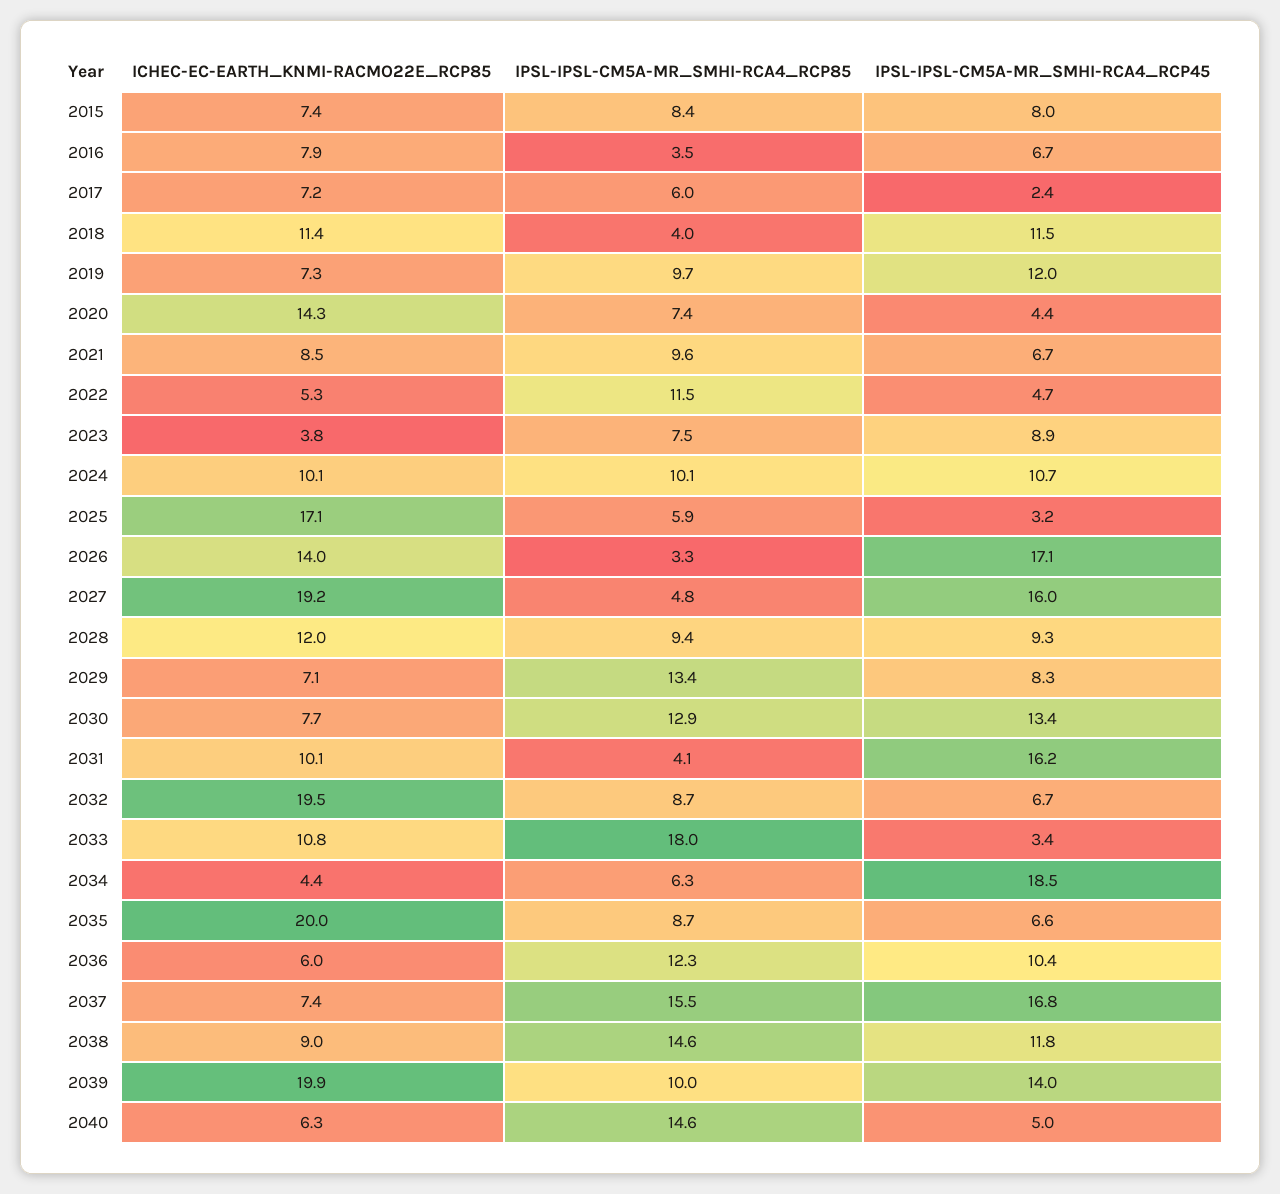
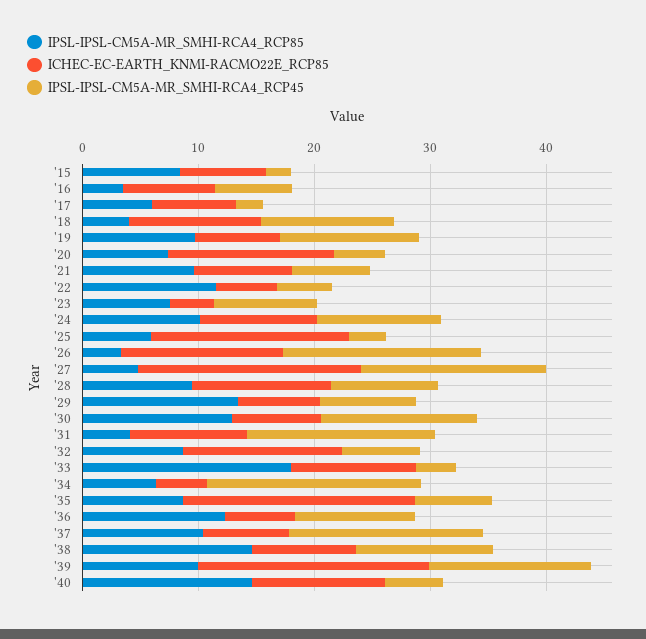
  {
    "ICHEC-EC-EARTH_KNMI-RACMO22E_RCP85": {
      "2015": 7.4,
      "2016": 7.9,
      "2017": 7.2,
      "2018": 11.4,
      "2019": 7.3,
      "2020": 14.3,
      "2021": 8.5,
      "2022": 5.3,
      "2023": 3.8,
      "2024": 10.1,
      "2025": 17.1,
      "2026": 14,
      "2027": 19.2,
      "2028": 12,
      "2029": 7.1,
      "2030": 7.7,
      "2031": 10.1,
-     "2032": 19.5,
+     "2032": 14,
      "2033": 10.8,
      "2034": 4.4,
      "2035": 20,
      "2036": 6,
      "2037": 7.4,
      "2038": 9,
      "2039": 19.9,
-     "2040": 6.3
+     "2040": 12
    },
    "IPSL-IPSL-CM5A-MR_SMHI-RCA4_RCP85": {
      "2015": 8.4,
      "2016": 3.5,
      "2017": 6,
      "2018": 4,
      "2019": 9.7,
      "2020": 7.4,
      "2021": 9.6,
      "2022": 11.5,
      "2023": 7.5,
      "2024": 10.1,
      "2025": 5.9,
      "2026": 3.3,
      "2027": 4.8,
      "2028": 9.4,
      "2029": 13.4,
      "2030": 12.9,
      "2031": 4.1,
      "2032": 8.7,
      "2033": 18,
      "2034": 6.3,
      "2035": 8.7,
      "2036": 12.3,
-     "2037": 15.5,
+     "2037": 10,
      "2038": 14.6,
      "2039": 10,
      "2040": 14.6
    },
    "IPSL-IPSL-CM5A-MR_SMHI-RCA4_RCP45": {
-     "2015": 8,
+     "2015": 2,
      "2016": 6.7,
      "2017": 2.4,
      "2018": 11.5,
      "2019": 12,
      "2020": 4.4,
      "2021": 6.7,
      "2022": 4.7,
      "2023": 8.9,
      "2024": 10.7,
      "2025": 3.2,
      "2026": 17.1,
      "2027": 16,
      "2028": 9.3,
      "2029": 8.3,
      "2030": 13.4,
      "2031": 16.2,
      "2032": 6.7,
      "2033": 3.4,
      "2034": 18.5,
      "2035": 6.6,
      "2036": 10.4,
      "2037": 16.8,
      "2038": 11.8,
      "2039": 14,
      "2040": 5
    }
  }

